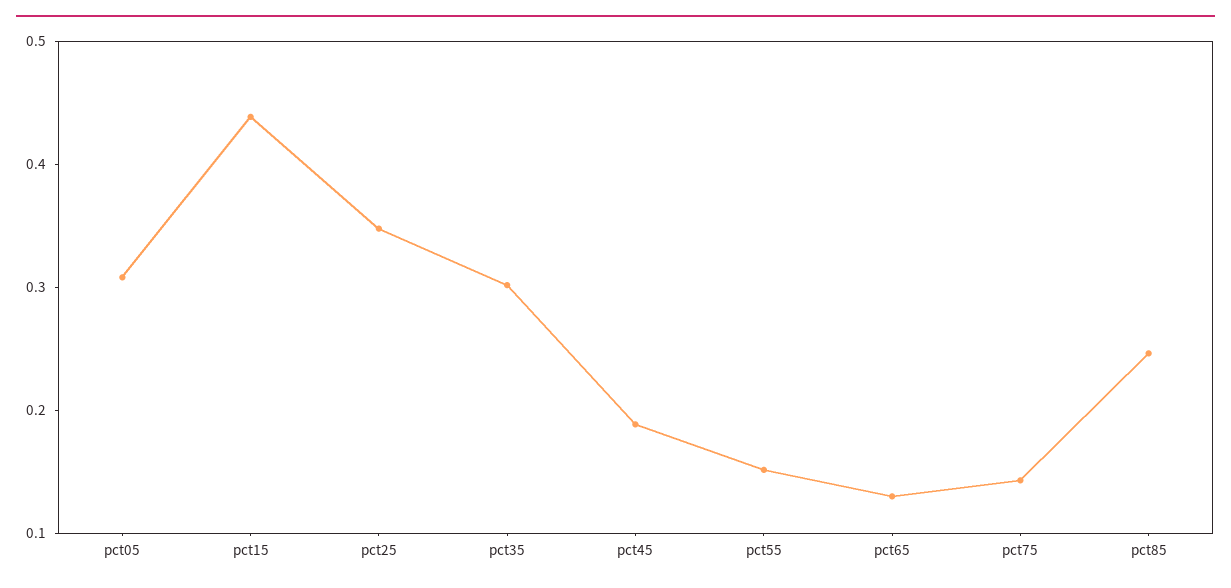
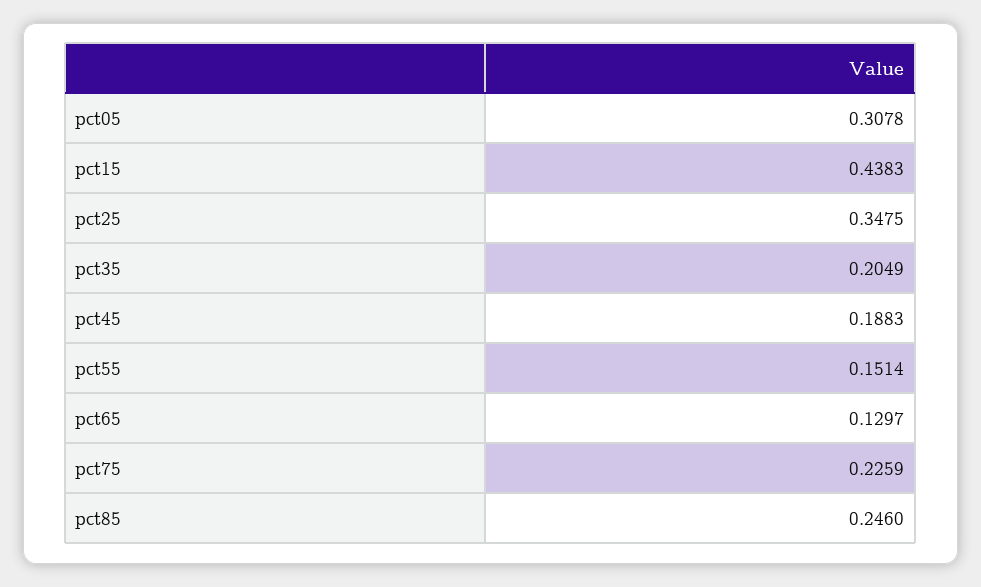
  {
    "pct05": 0.3078,
    "pct15": 0.4383,
    "pct25": 0.3475,
-   "pct35": 0.3,
+   "pct35": 0.2049,
    "pct45": 0.1883,
    "pct55": 0.1514,
    "pct65": 0.1297,
-   "pct75": 0.14,
+   "pct75": 0.2259,
    "pct85": 0.246
  }

